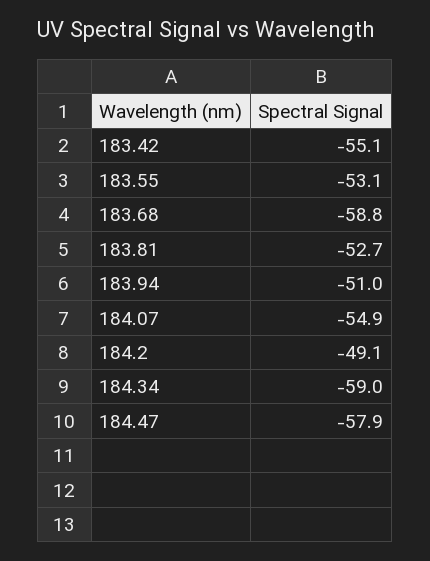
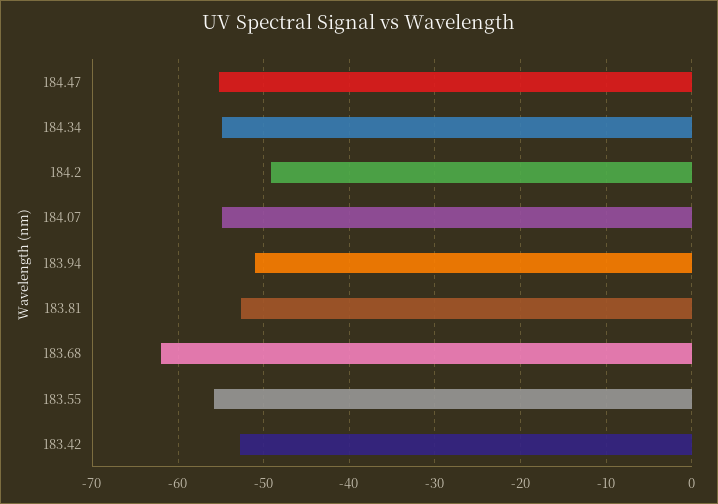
  {
-   "183.42": -55.1,
+   "183.42": -53,
-   "183.55": -53.1,
+   "183.55": -56,
-   "183.68": -58.8,
+   "183.68": -62,
    "183.81": -52.7,
    "183.94": -51,
    "184.07": -54.9,
    "184.2": -49.1,
-   "184.34": -59,
+   "184.34": -55,
-   "184.47": -57.9
+   "184.47": -55
  }

